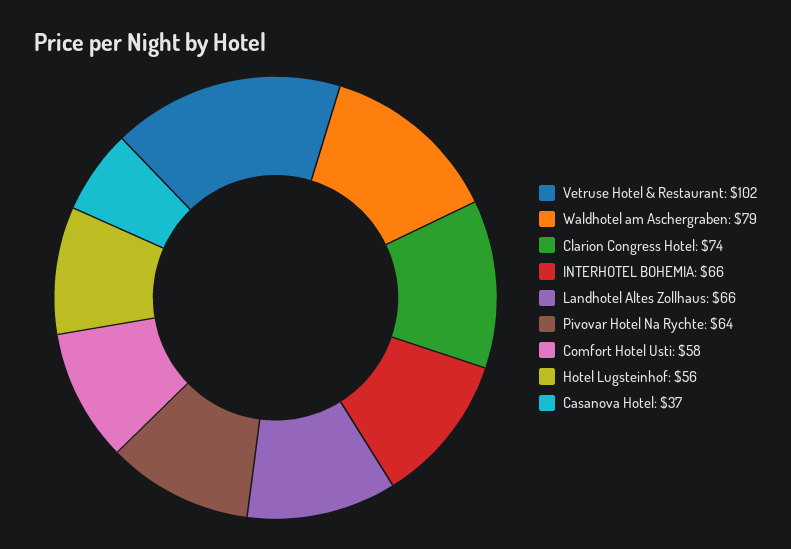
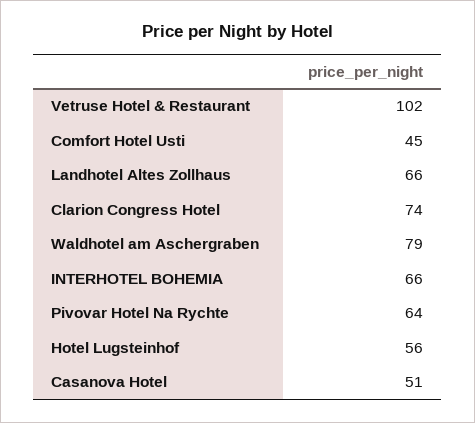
  {
    "Vetruse Hotel & Restaurant": 102,
    "Waldhotel am Aschergraben": 79,
    "Clarion Congress Hotel": 74,
    "INTERHOTEL BOHEMIA": 66,
    "Landhotel Altes Zollhaus": 66,
    "Pivovar Hotel Na Rychte": 64,
-   "Comfort Hotel Usti": 58,
+   "Comfort Hotel Usti": 45,
    "Hotel Lugsteinhof": 56,
-   "Casanova Hotel": 37
+   "Casanova Hotel": 51
  }

